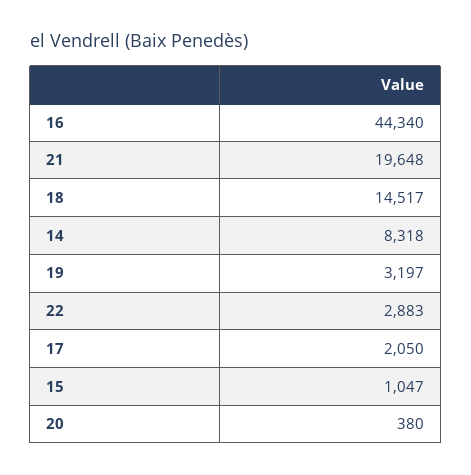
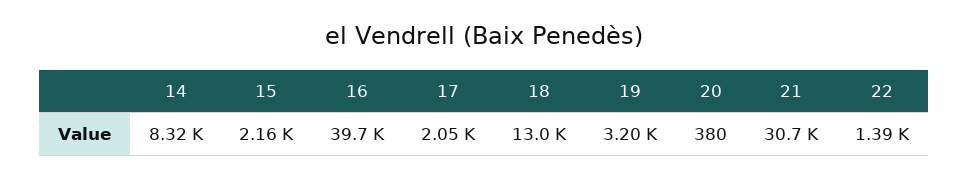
  {
-   "16": 44340,
+   "16": 39700,
-   "21": 19648,
+   "21": 30700,
-   "18": 14517,
+   "18": 13000,
    "14": 8318,
    "19": 3197,
-   "22": 2883,
+   "22": 1390,
    "17": 2050,
-   "15": 1047,
+   "15": 2160,
    "20": 380
  }

